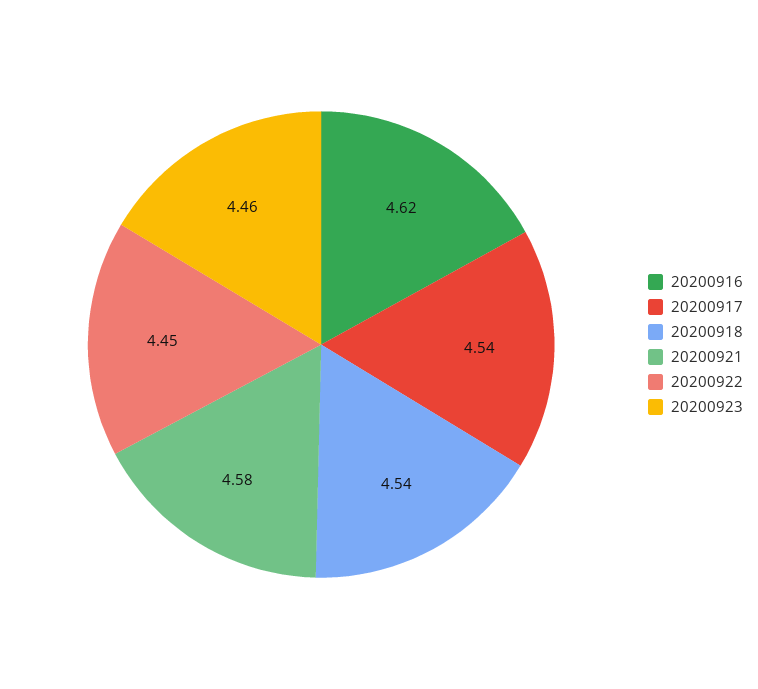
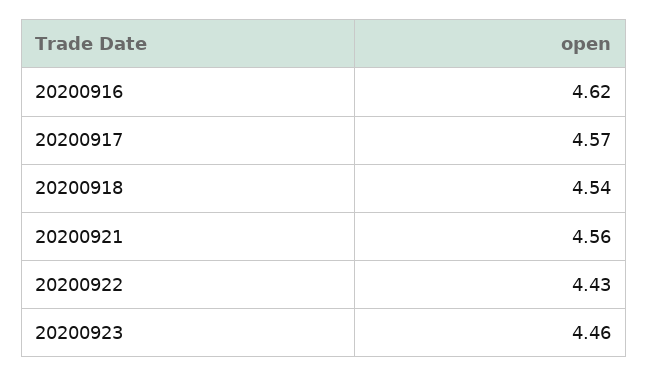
  {
    "20200916": 4.62,
-   "20200917": 4.54,
+   "20200917": 4.57,
    "20200918": 4.54,
-   "20200921": 4.58,
+   "20200921": 4.56,
-   "20200922": 4.45,
+   "20200922": 4.43,
    "20200923": 4.46
  }

